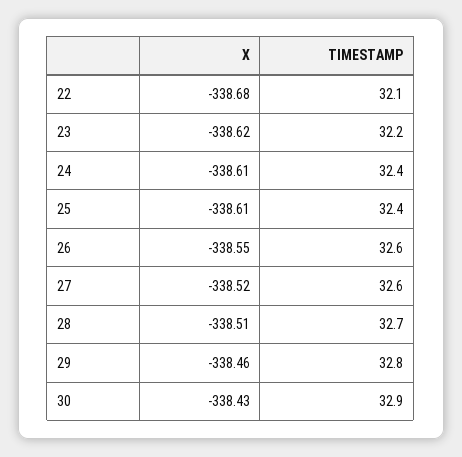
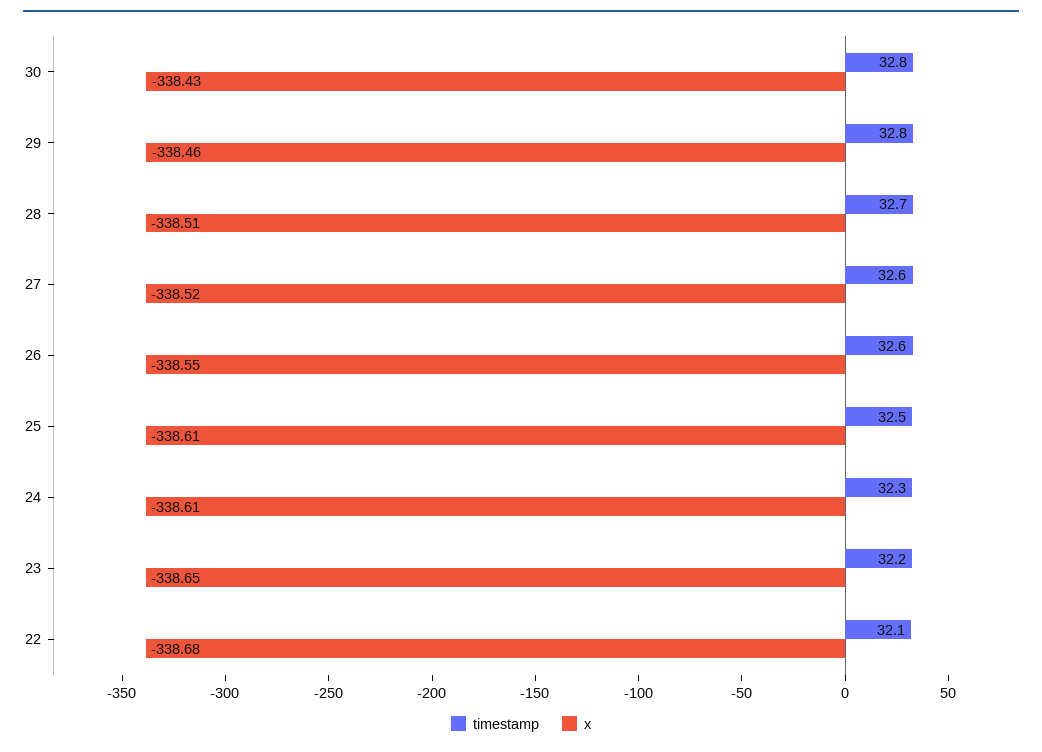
  {
    "X": {
      "22": -338.68,
-     "23": -338.62,
+     "23": -338.65,
      "24": -338.61,
      "25": -338.61,
      "26": -338.55,
      "27": -338.52,
      "28": -338.51,
      "29": -338.46,
      "30": -338.43
    },
    "TIMESTAMP": {
      "22": 32.1,
      "23": 32.2,
-     "24": 32.4,
+     "24": 32.3,
-     "25": 32.4,
+     "25": 32.5,
      "26": 32.6,
      "27": 32.6,
      "28": 32.7,
      "29": 32.8,
-     "30": 32.9
+     "30": 32.8
    }
  }

